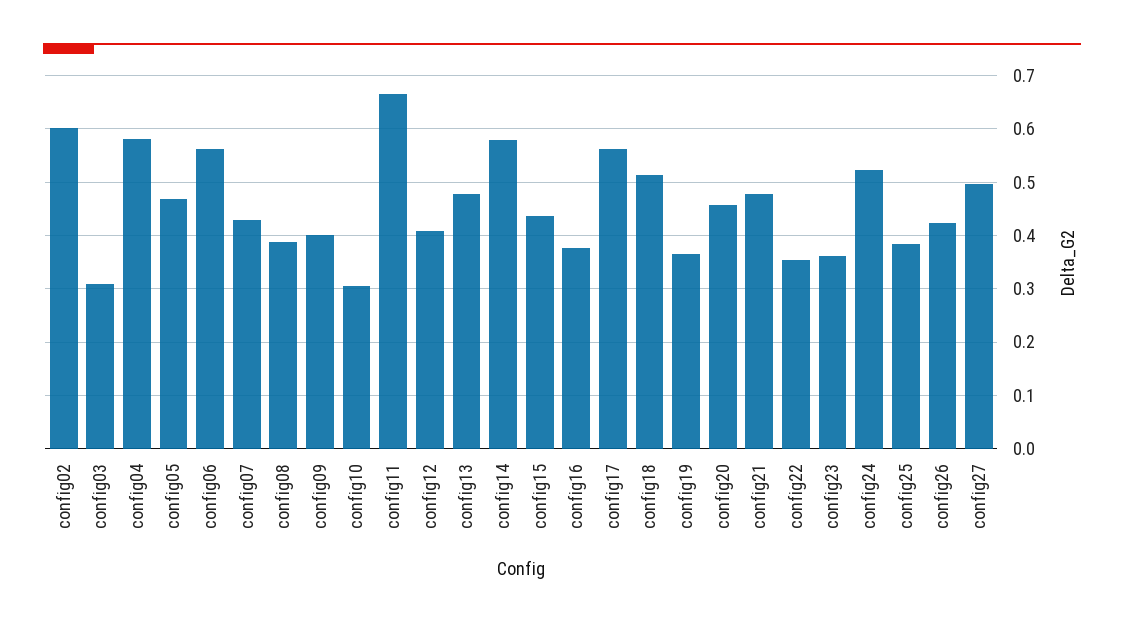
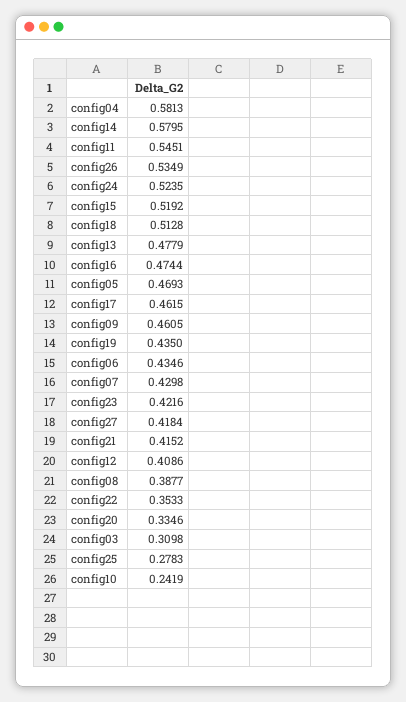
  {
-   "config02": 0.6,
    "config03": 0.3098,
    "config04": 0.5813,
    "config05": 0.4693,
-   "config06": 0.56,
+   "config06": 0.4346,
    "config07": 0.4298,
    "config08": 0.3877,
-   "config09": 0.4,
+   "config09": 0.4605,
-   "config10": 0.3,
+   "config10": 0.2419,
-   "config11": 0.66,
+   "config11": 0.5451,
    "config12": 0.4086,
    "config13": 0.4779,
    "config14": 0.5795,
-   "config15": 0.44,
+   "config15": 0.5192,
-   "config16": 0.38,
+   "config16": 0.4744,
-   "config17": 0.56,
+   "config17": 0.4615,
    "config18": 0.5128,
-   "config19": 0.36,
+   "config19": 0.435,
-   "config20": 0.46,
+   "config20": 0.3346,
-   "config21": 0.48,
+   "config21": 0.4152,
    "config22": 0.3533,
-   "config23": 0.36,
+   "config23": 0.4216,
    "config24": 0.5235,
-   "config25": 0.38,
+   "config25": 0.2783,
-   "config26": 0.42,
+   "config26": 0.5349,
-   "config27": 0.5
+   "config27": 0.4184
  }

